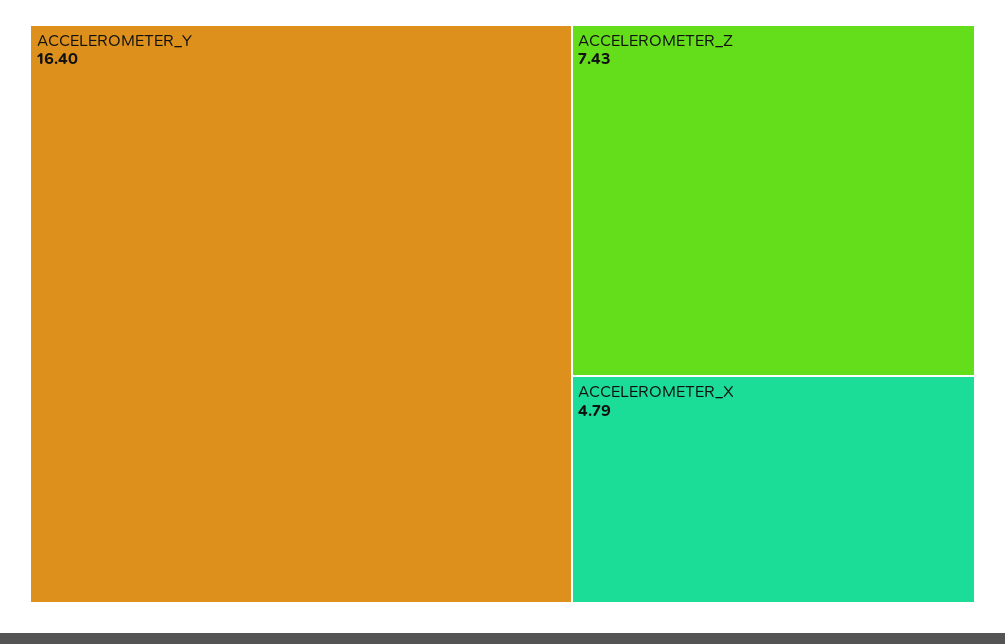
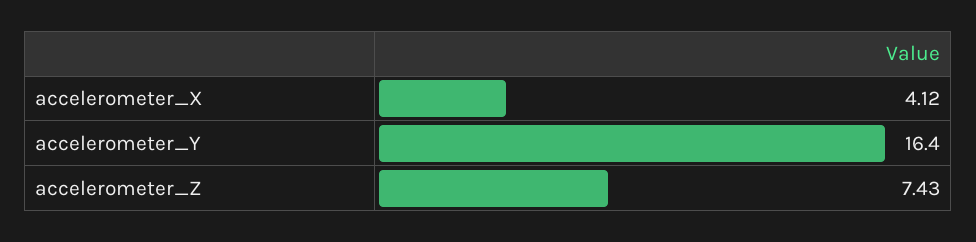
  {
    "ACCELEROMETER_Y": 16.4,
    "ACCELEROMETER_Z": 7.43,
-   "ACCELEROMETER_X": 4.79
+   "ACCELEROMETER_X": 4.12
  }

